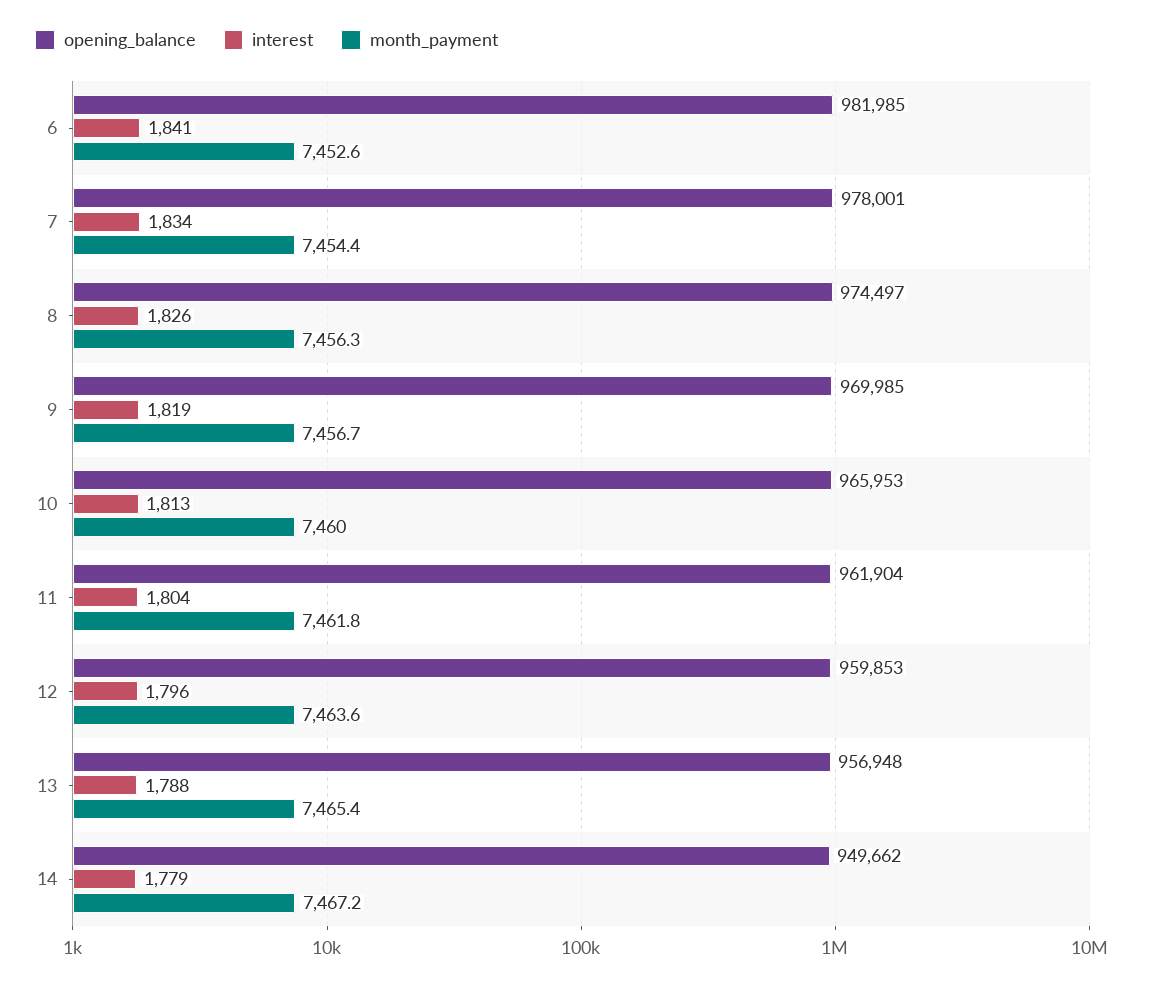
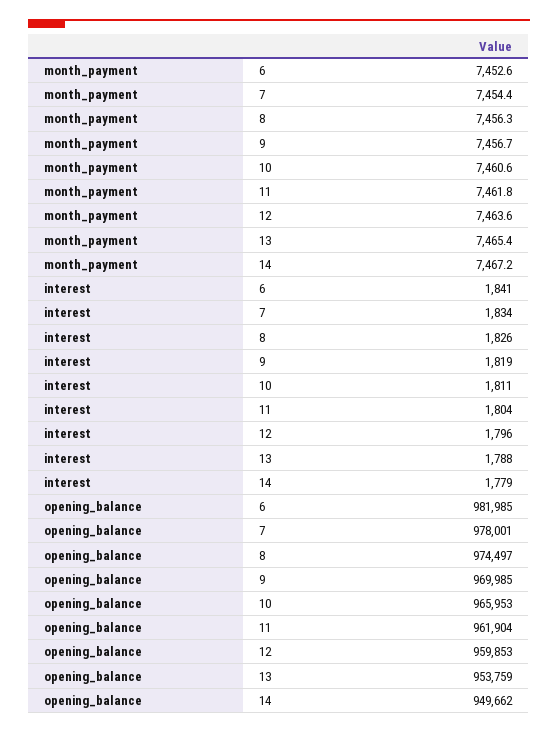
  {
    "opening_balance": {
      "6": 981985,
      "7": 978001,
      "8": 974497,
      "9": 969985,
      "10": 965953,
      "11": 961904,
      "12": 959853,
-     "13": 956948,
+     "13": 953759,
      "14": 949662
    },
    "interest": {
      "6": 1841,
      "7": 1834,
      "8": 1826,
      "9": 1819,
-     "10": 1813,
+     "10": 1811,
      "11": 1804,
      "12": 1796,
      "13": 1788,
      "14": 1779
    },
    "month_payment": {
      "6": 7452.6,
      "7": 7454.4,
      "8": 7456.3,
      "9": 7456.7,
-     "10": 7460,
+     "10": 7460.6,
      "11": 7461.8,
      "12": 7463.6,
      "13": 7465.4,
      "14": 7467.2
    }
  }

